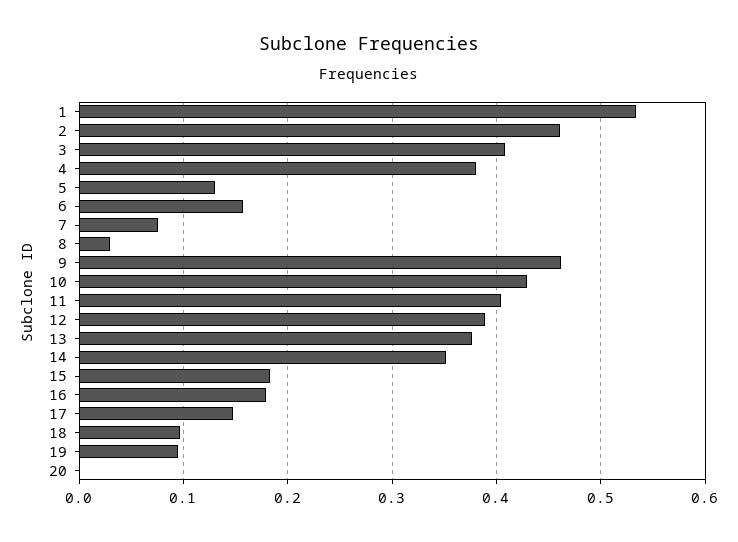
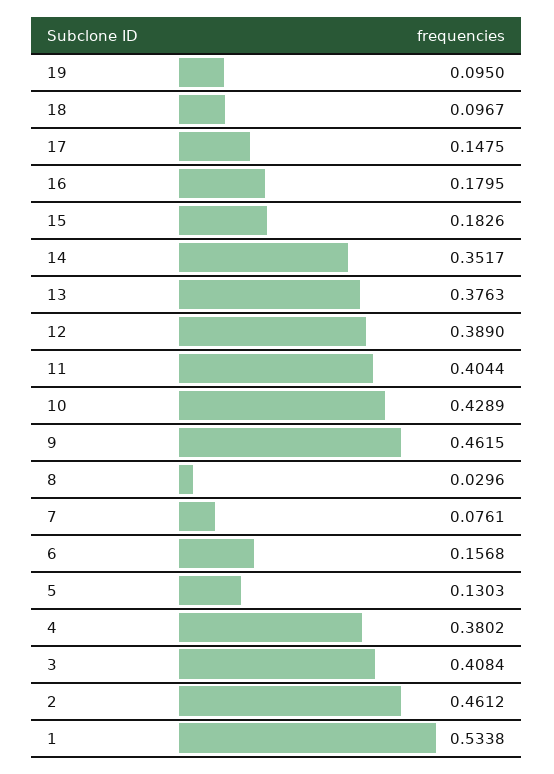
  {
    "1": 0.5338,
    "2": 0.4612,
    "3": 0.4084,
    "4": 0.3802,
    "5": 0.1303,
    "6": 0.1568,
    "7": 0.0761,
    "8": 0.0296,
    "9": 0.4615,
    "10": 0.4289,
    "11": 0.4044,
    "12": 0.389,
    "13": 0.3763,
    "14": 0.3517,
    "15": 0.1826,
    "16": 0.1795,
    "17": 0.1475,
    "18": 0.0967,
-   "19": 0.095,
+   "19": 0.095
-   "20": 0
  }

